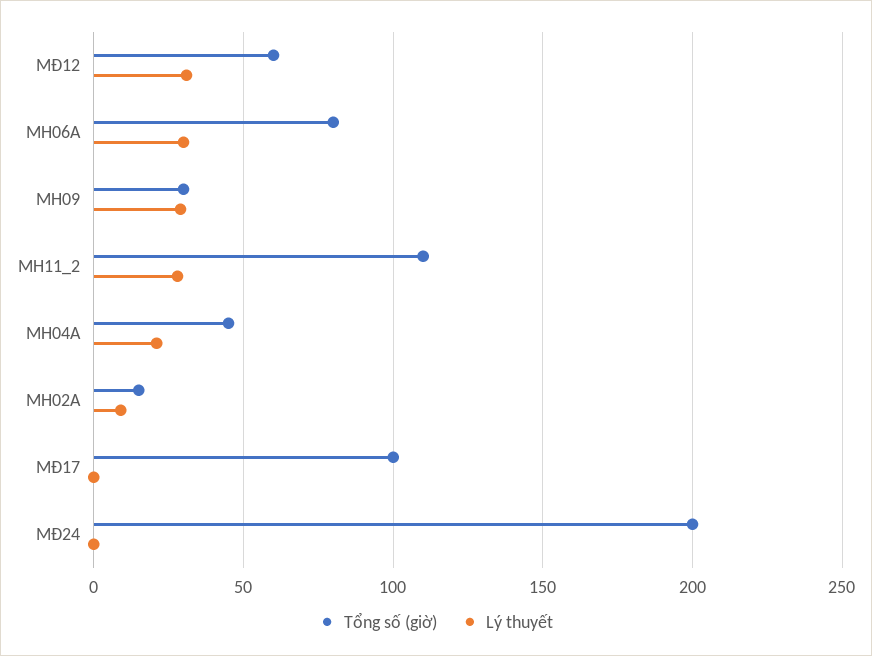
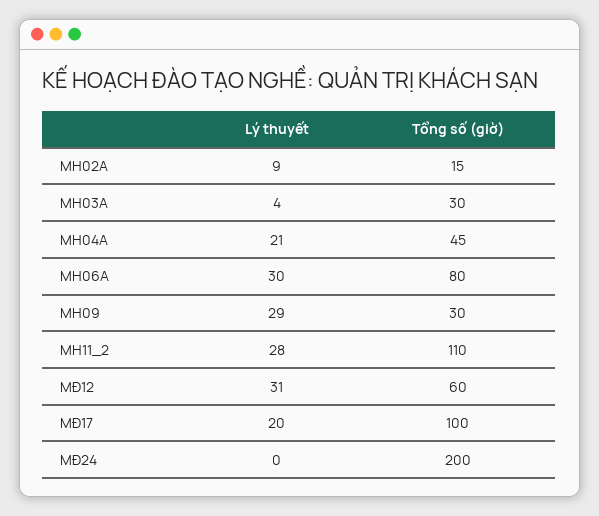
  {
    "Tổng số (giờ)": {
      "MĐ12": 60,
      "MH06A": 80,
      "MH09": 30,
      "MH11_2": 110,
      "MH04A": 45,
      "MH02A": 15,
      "MĐ17": 100,
-     "MĐ24": 200
+     "MĐ24": 200,
+     "MH03A": 30
    },
    "Lý thuyết": {
      "MĐ12": 31,
      "MH06A": 30,
      "MH09": 29,
      "MH11_2": 28,
      "MH04A": 21,
      "MH02A": 9,
-     "MĐ17": 0,
+     "MĐ17": 20,
-     "MĐ24": 0
+     "MĐ24": 0,
+     "MH03A": 4
    }
  }

